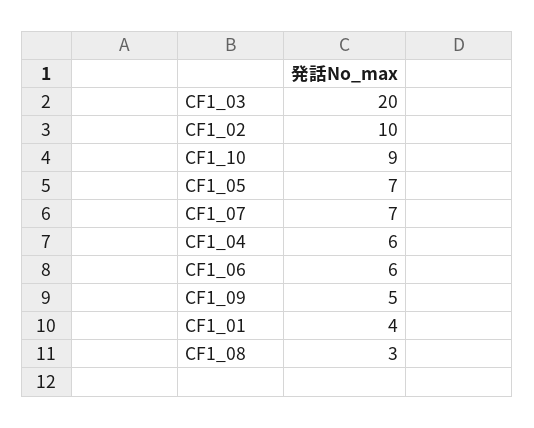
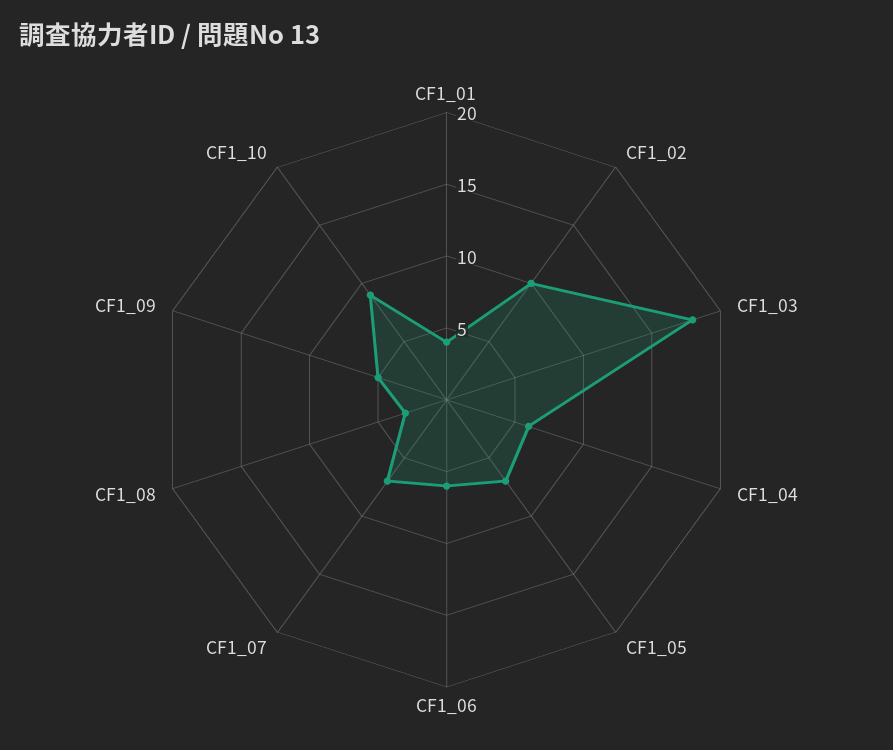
  {
-   "CF1_03": 20,
+   "CF1_03": 18,
    "CF1_02": 10,
    "CF1_10": 9,
    "CF1_05": 7,
    "CF1_07": 7,
    "CF1_04": 6,
    "CF1_06": 6,
    "CF1_09": 5,
    "CF1_01": 4,
    "CF1_08": 3
  }

